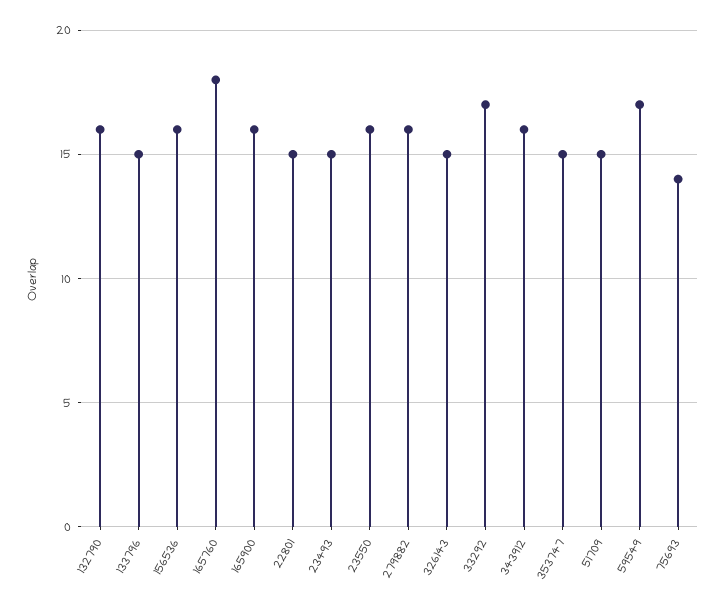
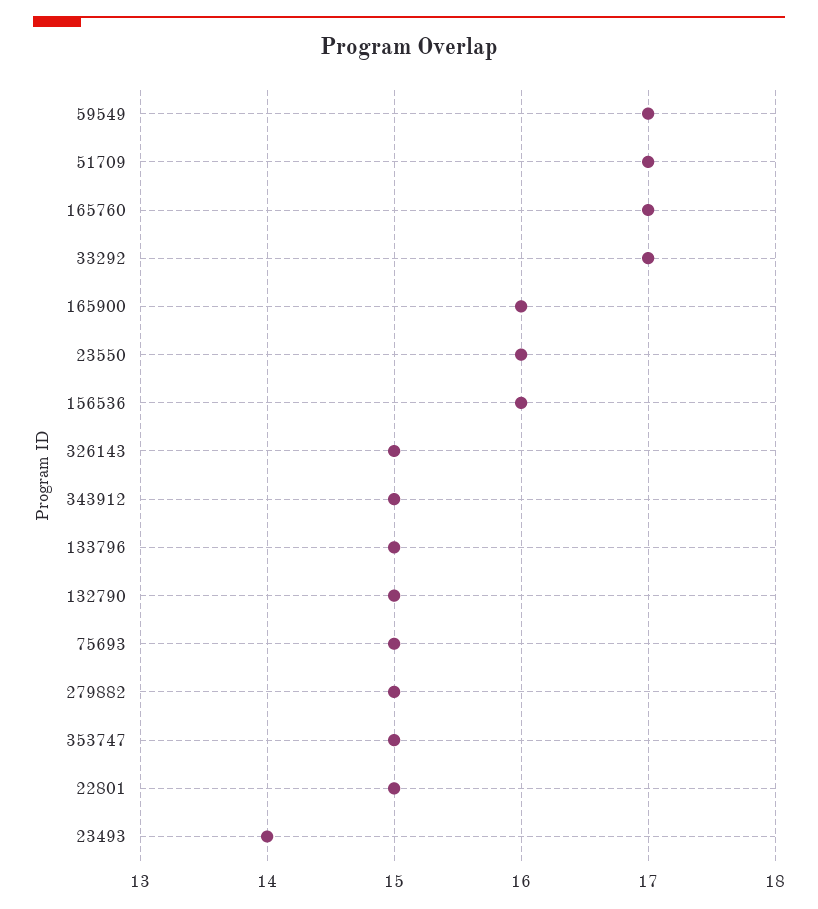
  {
-   "132790": 16,
+   "132790": 15,
    "133796": 15,
    "156536": 16,
-   "165760": 18,
+   "165760": 17,
    "165900": 16,
    "22801": 15,
-   "23493": 15,
+   "23493": 14,
    "23550": 16,
-   "279882": 16,
+   "279882": 15,
    "326143": 15,
    "33292": 17,
-   "343912": 16,
+   "343912": 15,
    "353747": 15,
-   "51709": 15,
+   "51709": 17,
    "59549": 17,
-   "75693": 14
+   "75693": 15
  }

